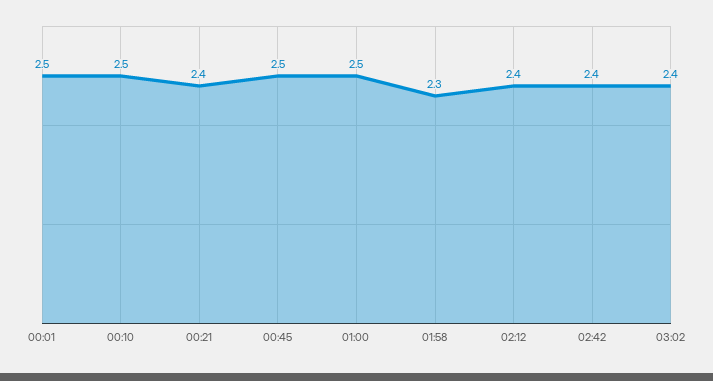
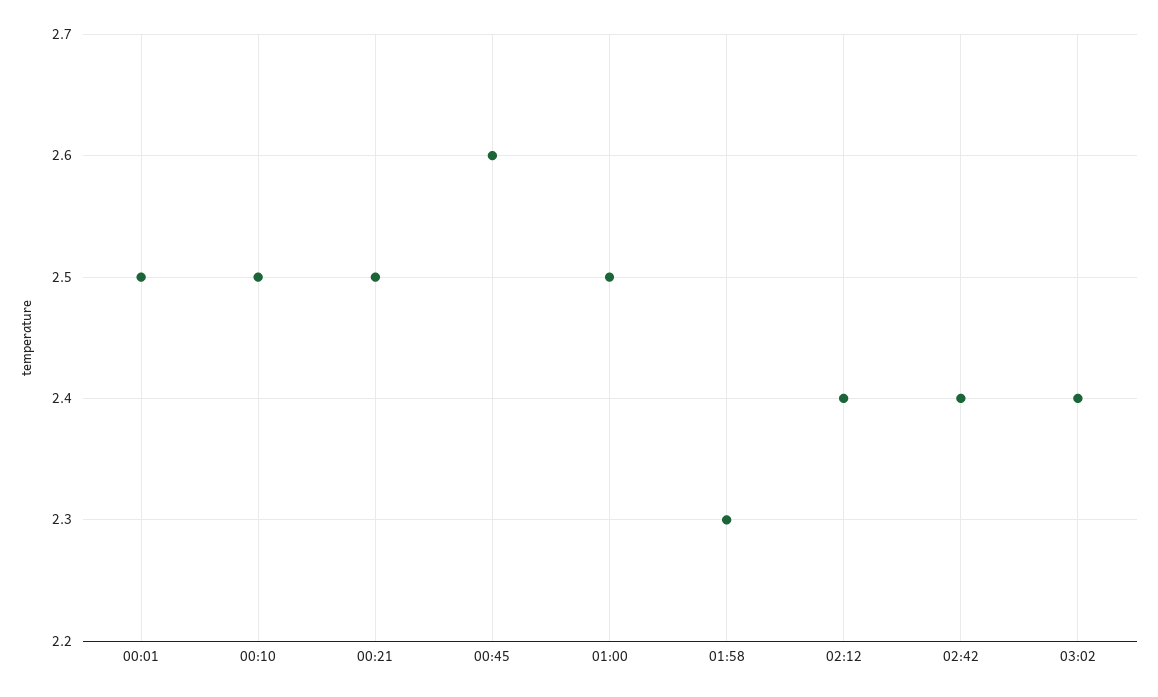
  {
    "00:01": 2.5,
    "00:10": 2.5,
-   "00:21": 2.4,
+   "00:21": 2.5,
-   "00:45": 2.5,
+   "00:45": 2.6,
    "01:00": 2.5,
    "01:58": 2.3,
    "02:12": 2.4,
    "02:42": 2.4,
    "03:02": 2.4
  }

